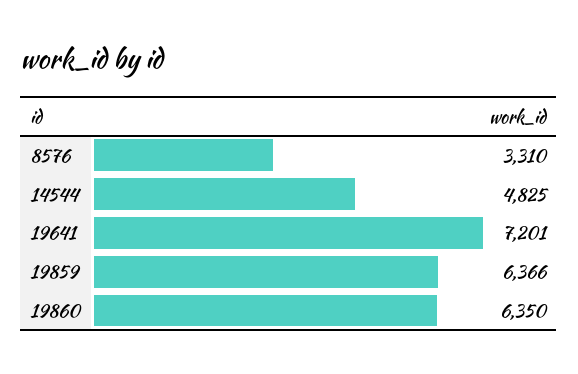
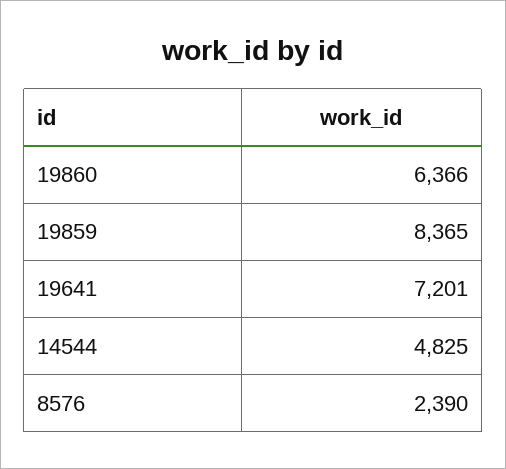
  {
-   "8576": 3310,
+   "8576": 2390,
    "14544": 4825,
    "19641": 7201,
-   "19859": 6366,
+   "19859": 8365,
-   "19860": 6350
+   "19860": 6366
  }

